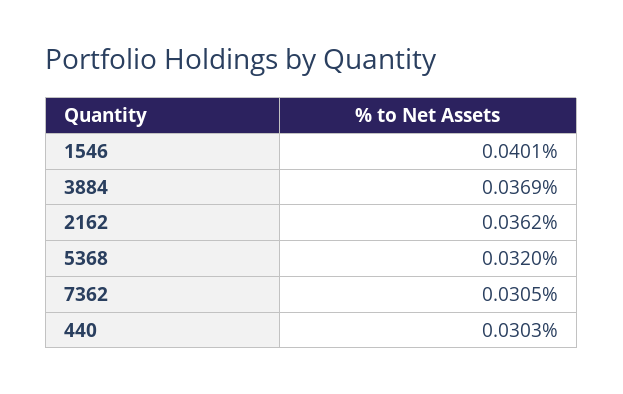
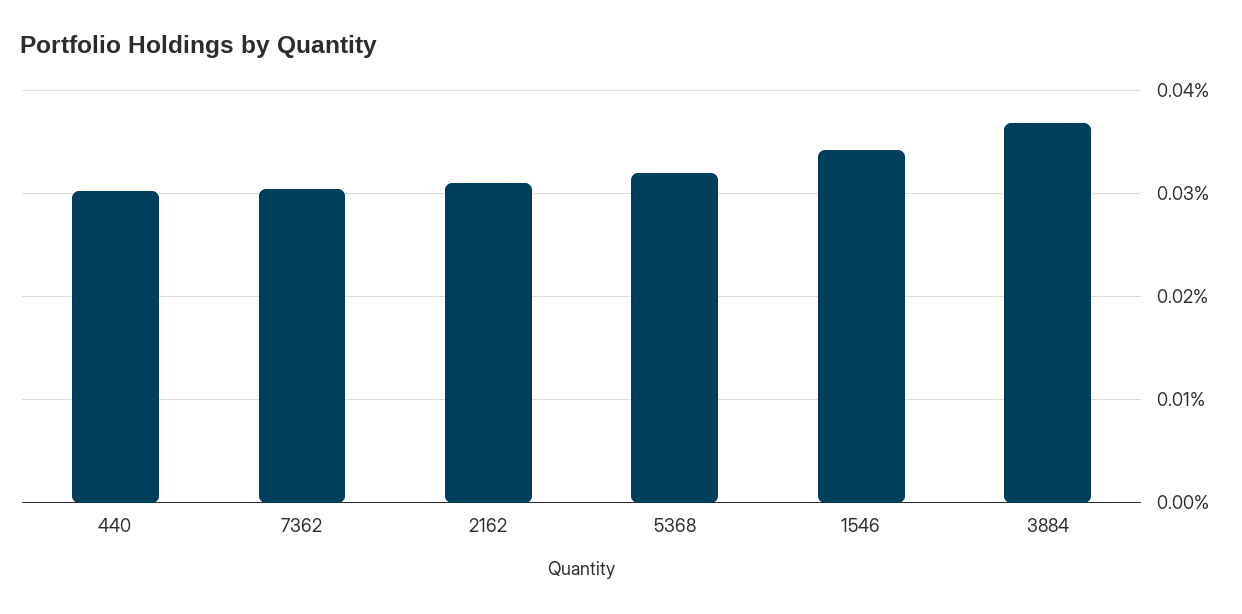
  {
-   "1546": 0.0401,
+   "1546": 0.034,
    "3884": 0.0369,
-   "2162": 0.0362,
+   "2162": 0.031,
    "5368": 0.032,
    "7362": 0.0305,
    "440": 0.0303
  }

